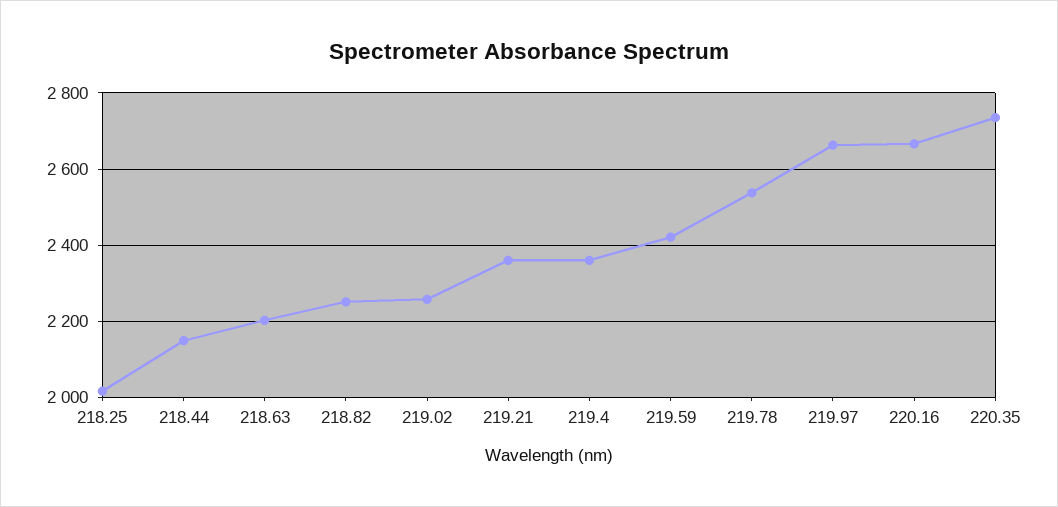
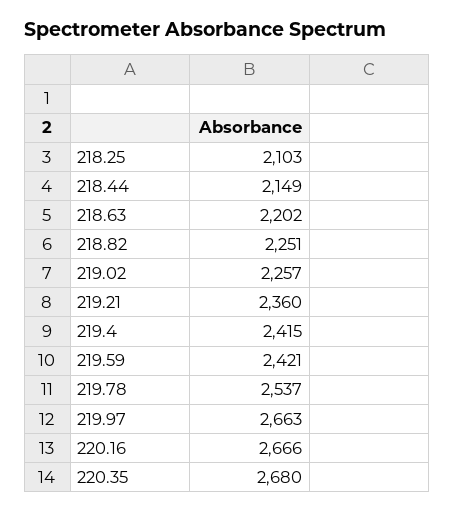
  {
-   "218.25": 2020,
+   "218.25": 2103,
    "218.44": 2149,
    "218.63": 2202,
    "218.82": 2251,
    "219.02": 2257,
    "219.21": 2360,
-   "219.4": 2360,
+   "219.4": 2415,
    "219.59": 2421,
    "219.78": 2537,
    "219.97": 2663,
    "220.16": 2666,
-   "220.35": 2740
+   "220.35": 2680
  }

